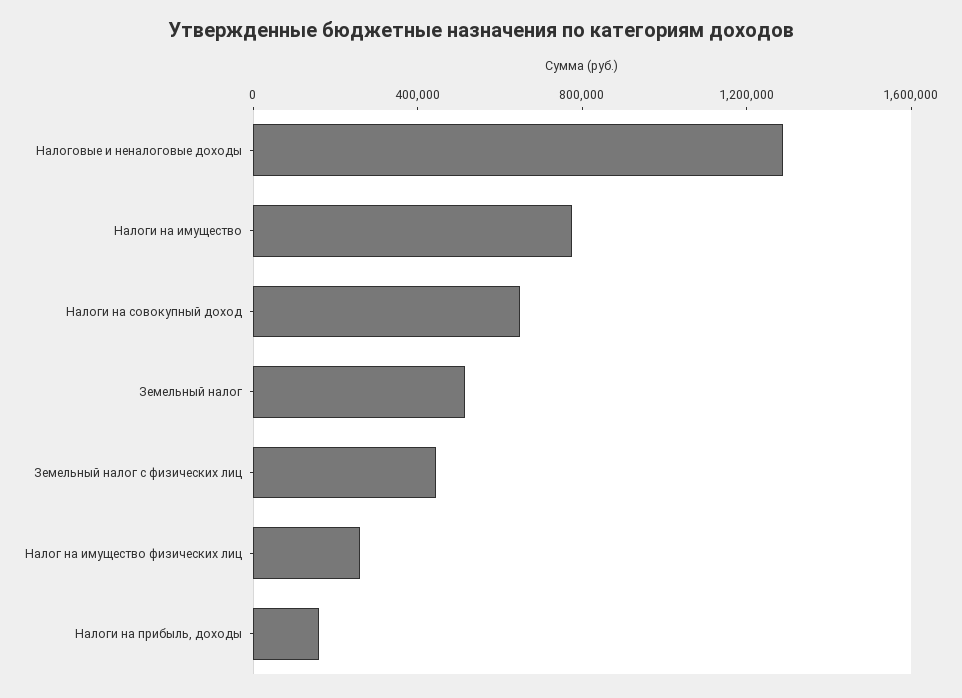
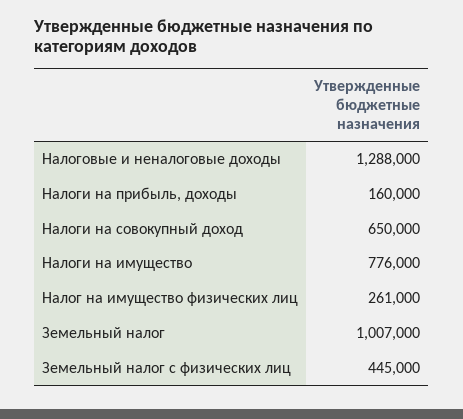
  {
    "Налоговые и неналоговые доходы": 1288000,
    "Налоги на имущество": 776000,
    "Налоги на совокупный доход": 650000,
-   "Земельный налог": 500000,
+   "Земельный налог": 1007000,
    "Земельный налог с физических лиц": 445000,
    "Налог на имущество физических лиц": 261000,
    "Налоги на прибыль, доходы": 160000
  }

